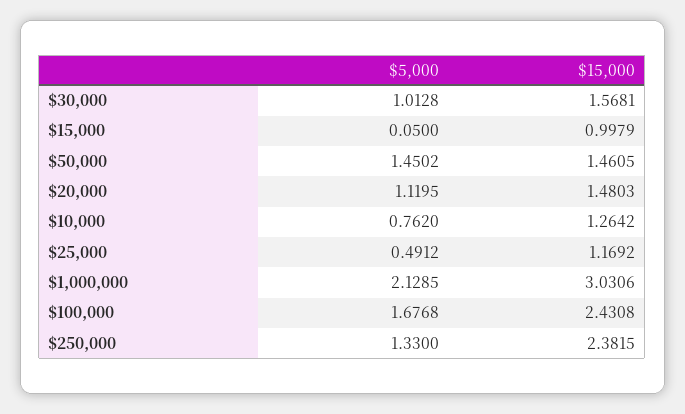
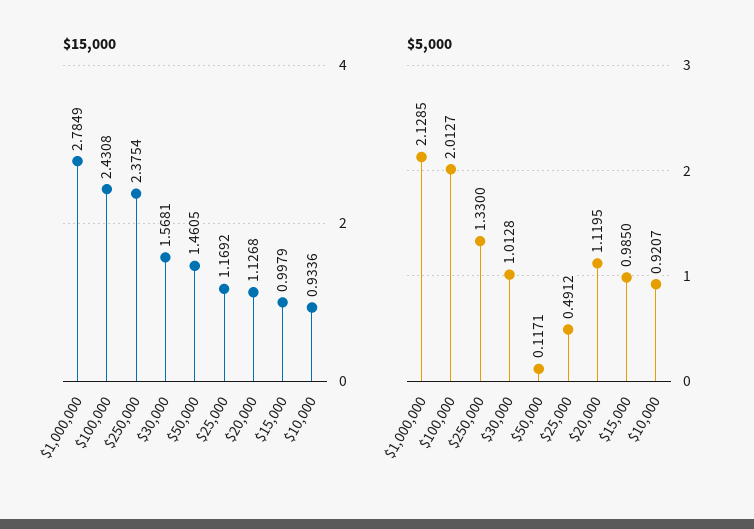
  {
    "$5,000": {
      "$30,000": 1.0128,
-     "$15,000": 0.05,
+     "$15,000": 0.985,
-     "$50,000": 1.4502,
+     "$50,000": 0.1171,
      "$20,000": 1.1195,
-     "$10,000": 0.762,
+     "$10,000": 0.9207,
      "$25,000": 0.4912,
      "$1,000,000": 2.1285,
-     "$100,000": 1.6768,
+     "$100,000": 2.0127,
      "$250,000": 1.33
    },
    "$15,000": {
      "$30,000": 1.5681,
      "$15,000": 0.9979,
      "$50,000": 1.4605,
-     "$20,000": 1.4803,
+     "$20,000": 1.1268,
-     "$10,000": 1.2642,
+     "$10,000": 0.9336,
      "$25,000": 1.1692,
-     "$1,000,000": 3.0306,
+     "$1,000,000": 2.7849,
      "$100,000": 2.4308,
-     "$250,000": 2.3815
+     "$250,000": 2.3754
    }
  }

